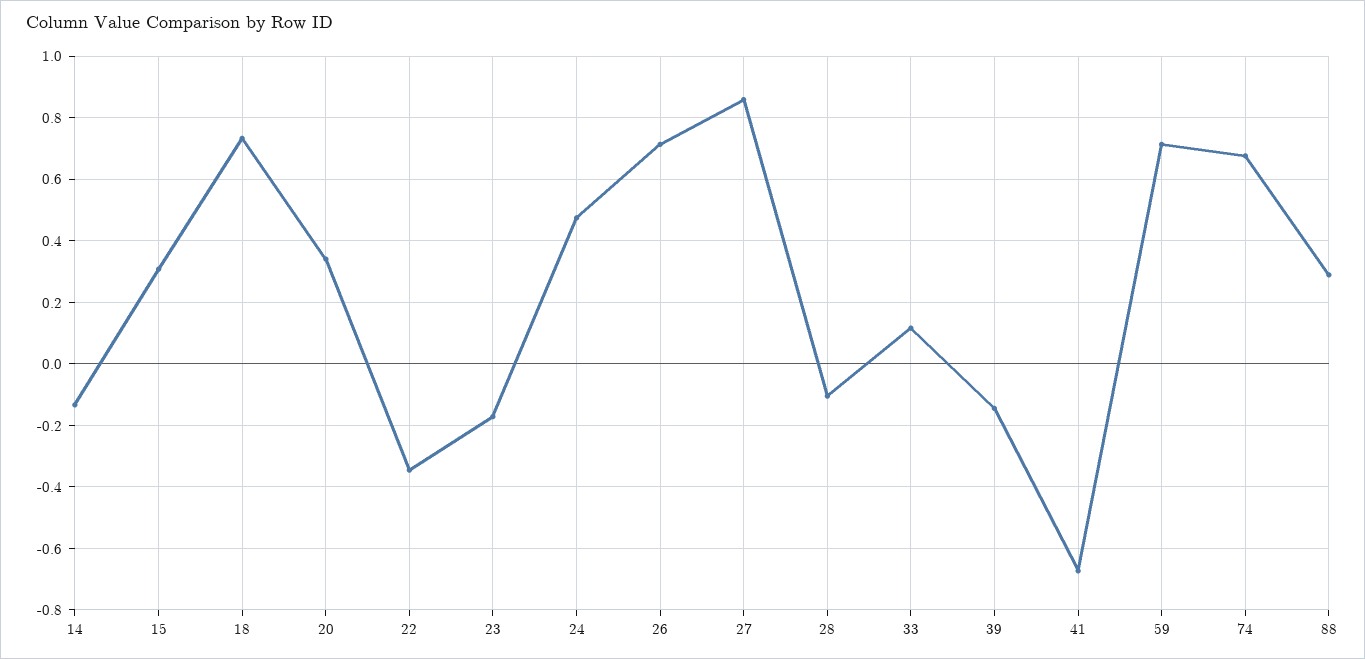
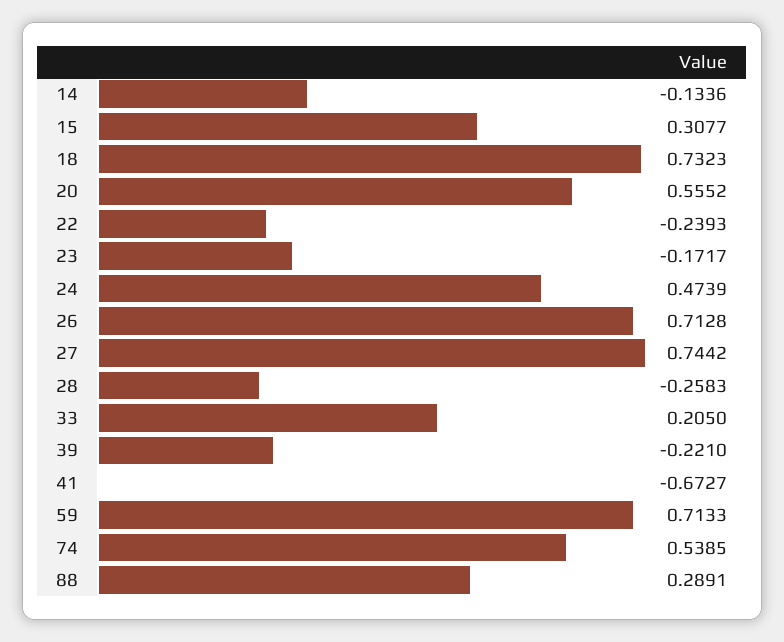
  {
    "14": -0.1336,
    "15": 0.3077,
    "18": 0.7323,
-   "20": 0.34,
+   "20": 0.5552,
-   "22": -0.34,
+   "22": -0.2393,
    "23": -0.1717,
    "24": 0.4739,
    "26": 0.7128,
-   "27": 0.86,
+   "27": 0.7442,
-   "28": -0.1,
+   "28": -0.2583,
-   "33": 0.12,
+   "33": 0.205,
-   "39": -0.14,
+   "39": -0.221,
    "41": -0.6727,
    "59": 0.7133,
-   "74": 0.68,
+   "74": 0.5385,
    "88": 0.2891
  }

